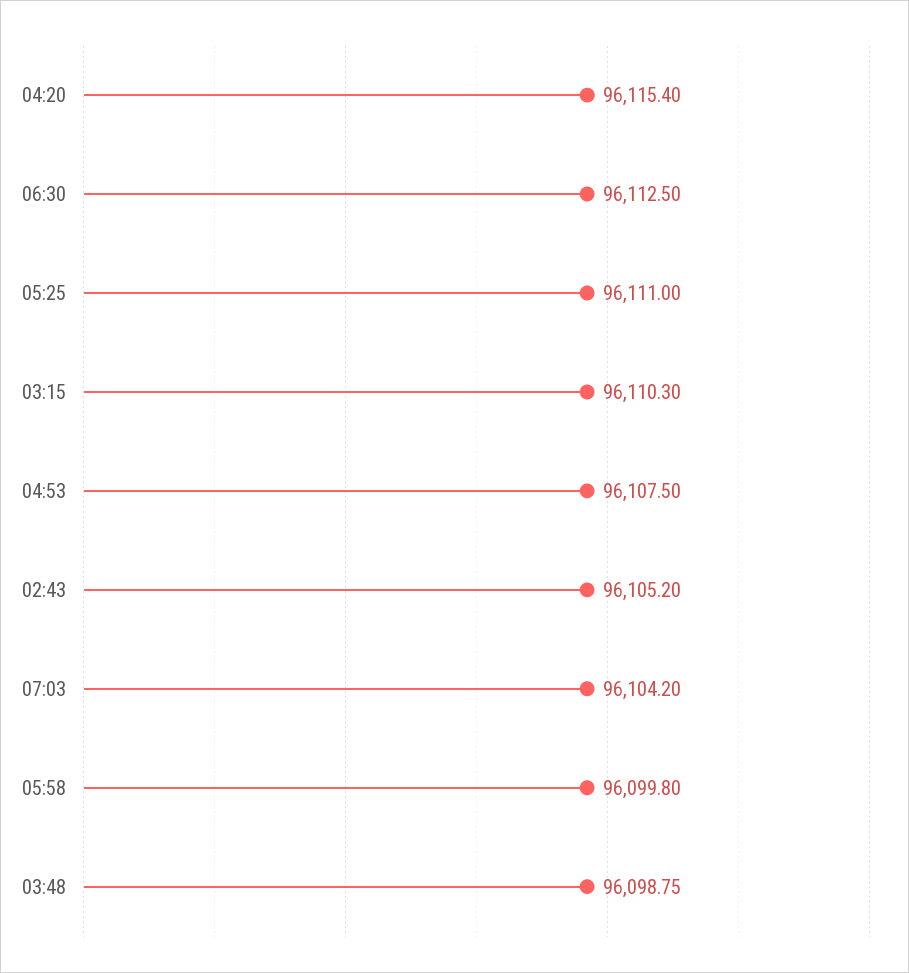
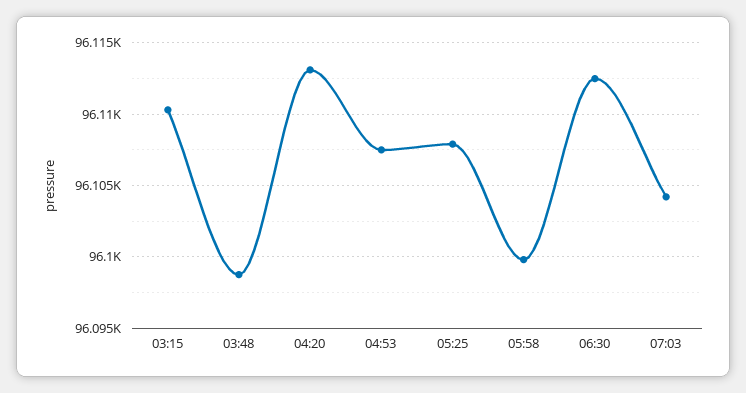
  {
-   "04:20": 96115.4,
+   "04:20": 96113,
    "06:30": 96112.5,
-   "05:25": 96111,
+   "05:25": 96108,
    "03:15": 96110.3,
    "04:53": 96107.5,
-   "02:43": 96105.2,
    "07:03": 96104.2,
    "05:58": 96099.8,
    "03:48": 96098.75
  }

